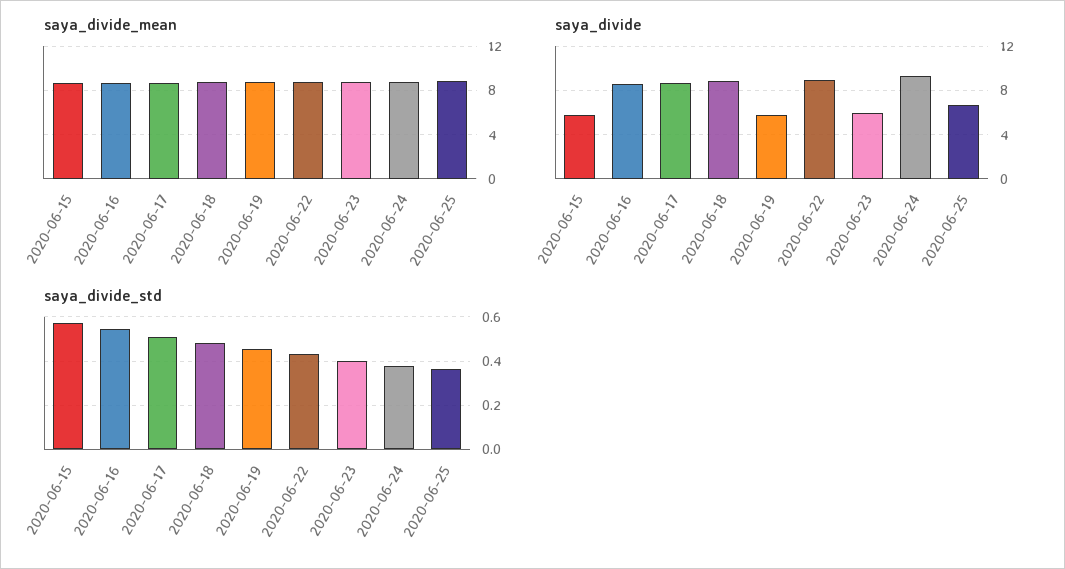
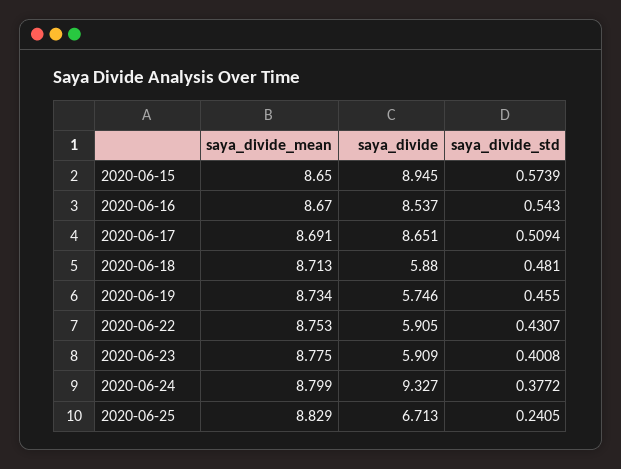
  {
    "saya_divide_mean": {
      "2020-06-15": 8.65,
      "2020-06-16": 8.67,
      "2020-06-17": 8.691,
      "2020-06-18": 8.713,
      "2020-06-19": 8.734,
      "2020-06-22": 8.753,
      "2020-06-23": 8.775,
      "2020-06-24": 8.799,
      "2020-06-25": 8.829
    },
    "saya_divide": {
-     "2020-06-15": 6,
+     "2020-06-15": 8.945,
      "2020-06-16": 8.537,
      "2020-06-17": 8.651,
-     "2020-06-18": 9,
+     "2020-06-18": 5.88,
      "2020-06-19": 5.746,
-     "2020-06-22": 9,
+     "2020-06-22": 5.905,
      "2020-06-23": 5.909,
      "2020-06-24": 9.327,
      "2020-06-25": 6.713
    },
    "saya_divide_std": {
      "2020-06-15": 0.5739,
      "2020-06-16": 0.543,
      "2020-06-17": 0.5094,
      "2020-06-18": 0.481,
      "2020-06-19": 0.455,
      "2020-06-22": 0.4307,
      "2020-06-23": 0.4008,
      "2020-06-24": 0.3772,
-     "2020-06-25": 0.35
+     "2020-06-25": 0.2405
    }
  }

